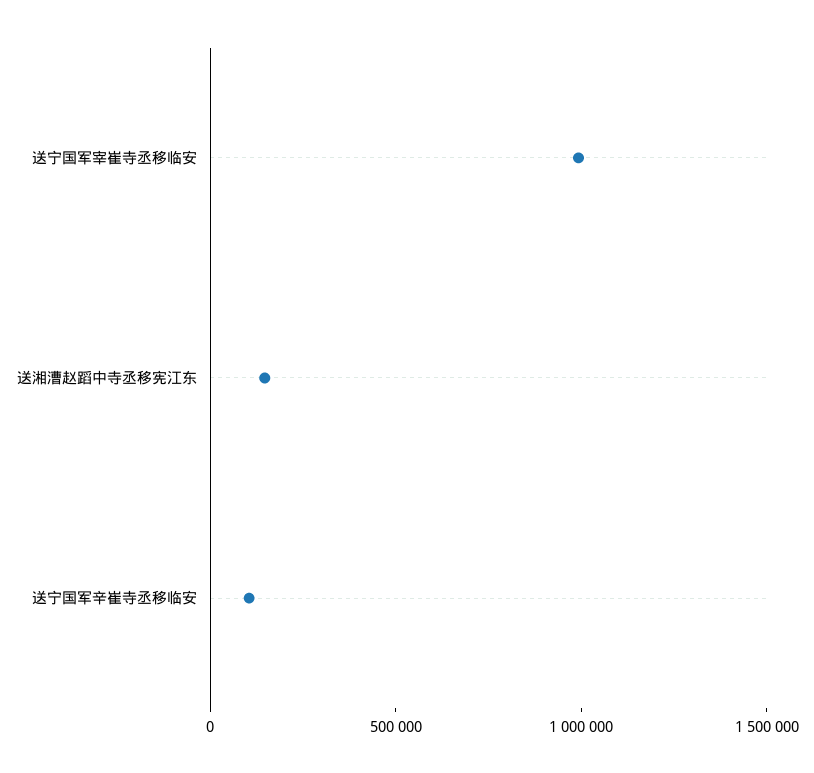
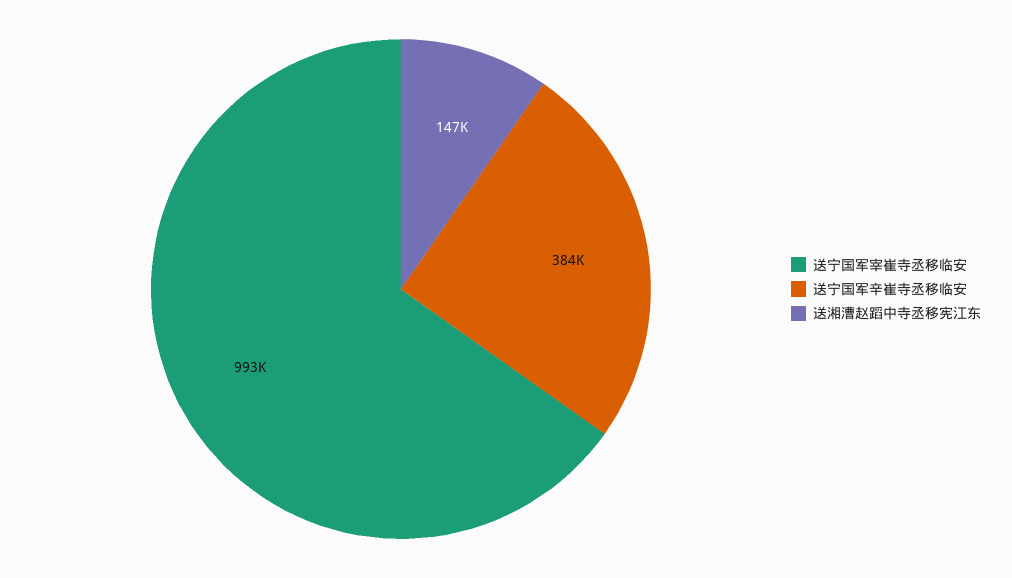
  {
    "送宁国军宰崔寺丞移临安": 993000,
    "送湘漕赵蹈中寺丞移宪江东": 147000,
-   "送宁国军辛崔寺丞移临安": 100000
+   "送宁国军辛崔寺丞移临安": 384000
  }

